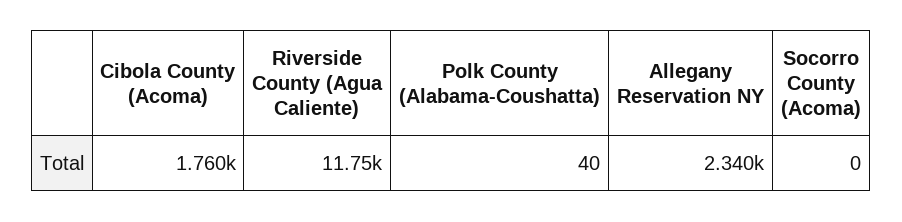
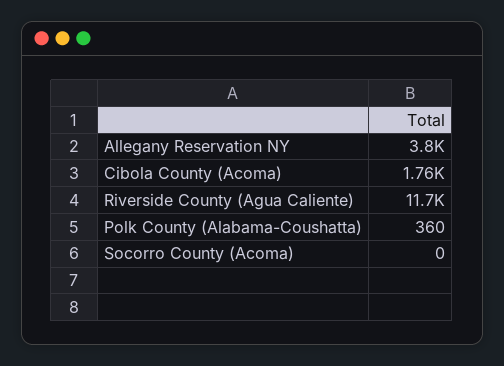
  {
    "Cibola County (Acoma)": 1760,
    "Riverside County (Agua Caliente)": 11750,
-   "Polk County (Alabama-Coushatta)": 40,
+   "Polk County (Alabama-Coushatta)": 360,
-   "Allegany Reservation NY": 2340,
+   "Allegany Reservation NY": 3800,
    "Socorro County (Acoma)": 0
  }

